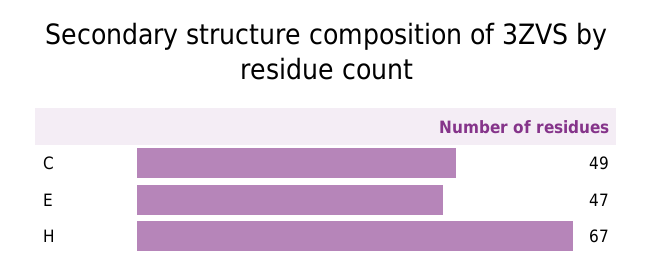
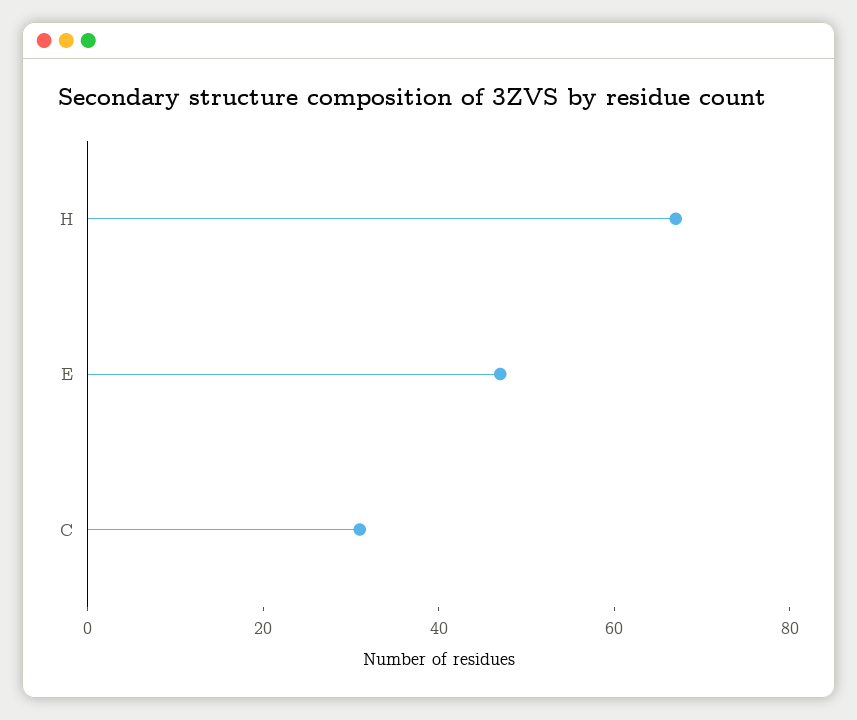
  {
-   "C": 49,
+   "C": 30,
    "E": 47,
    "H": 67
  }

